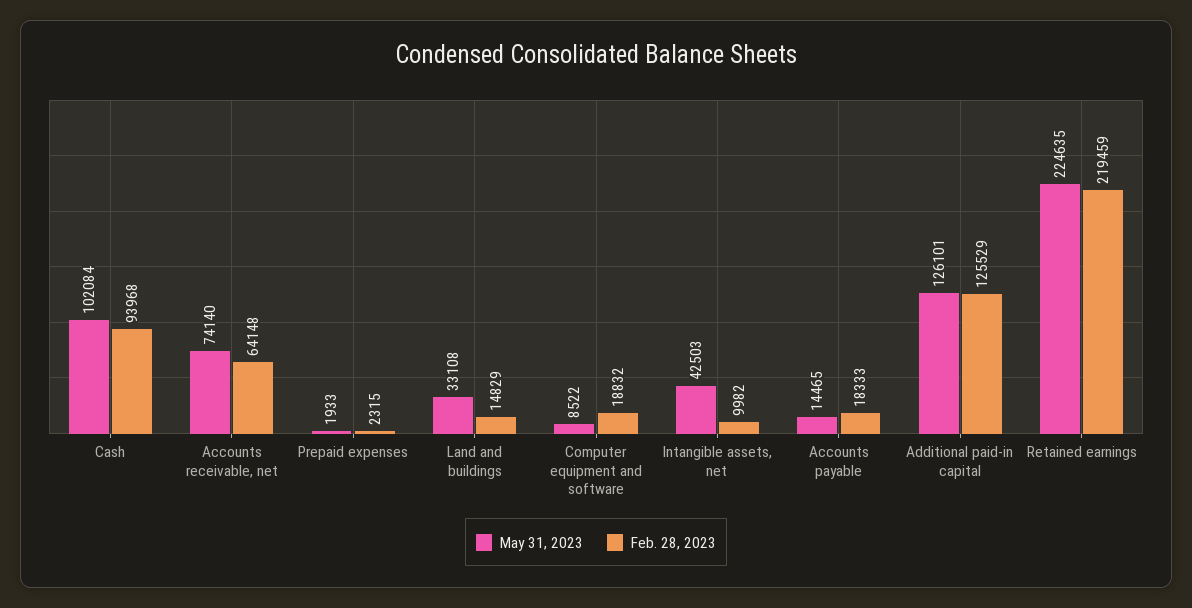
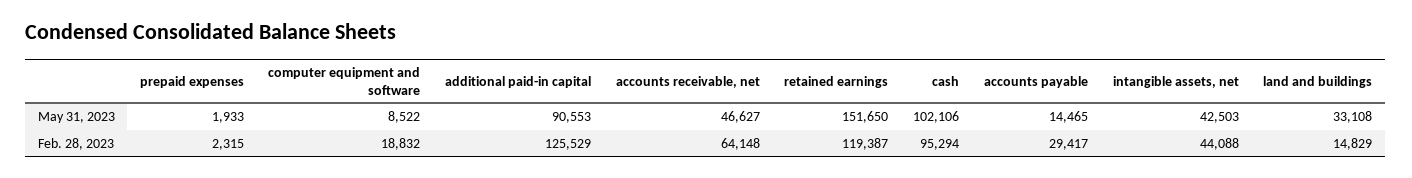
  {
    "May 31, 2023": {
-     "Cash": 102084,
+     "Cash": 102106,
-     "Accounts receivable, net": 74140,
+     "Accounts receivable, net": 46627,
      "Prepaid expenses": 1933,
      "Land and buildings": 33108,
      "Computer equipment and software": 8522,
      "Intangible assets, net": 42503,
      "Accounts payable": 14465,
-     "Additional paid-in capital": 126101,
+     "Additional paid-in capital": 90553,
-     "Retained earnings": 224635
+     "Retained earnings": 151650
    },
    "Feb. 28, 2023": {
-     "Cash": 93968,
+     "Cash": 95294,
      "Accounts receivable, net": 64148,
      "Prepaid expenses": 2315,
      "Land and buildings": 14829,
      "Computer equipment and software": 18832,
-     "Intangible assets, net": 9982,
+     "Intangible assets, net": 44088,
-     "Accounts payable": 18333,
+     "Accounts payable": 29417,
      "Additional paid-in capital": 125529,
-     "Retained earnings": 219459
+     "Retained earnings": 119387
    }
  }

